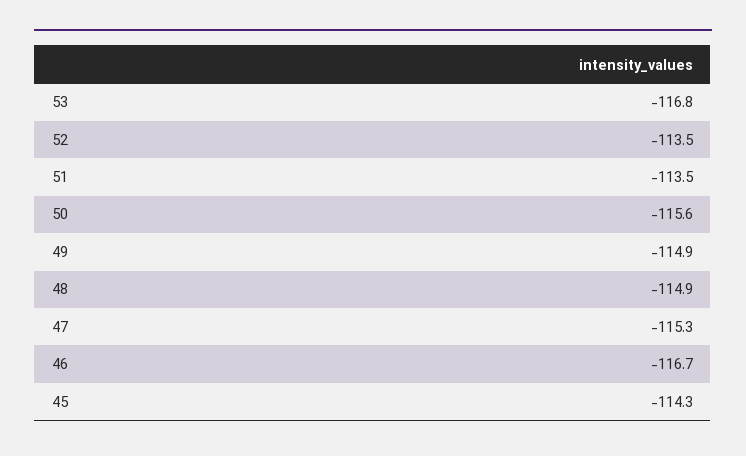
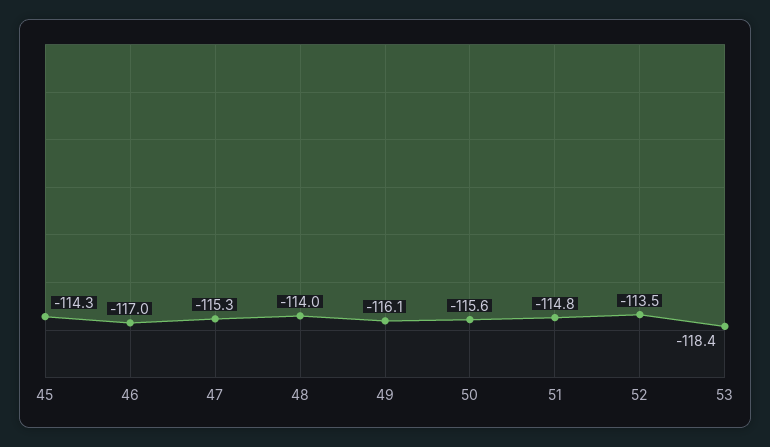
  {
-   "53": -116.8,
+   "53": -118.4,
    "52": -113.5,
-   "51": -113.5,
+   "51": -114.8,
    "50": -115.6,
-   "49": -114.9,
+   "49": -116.1,
-   "48": -114.9,
+   "48": -114,
    "47": -115.3,
-   "46": -116.7,
+   "46": -117,
    "45": -114.3
  }

